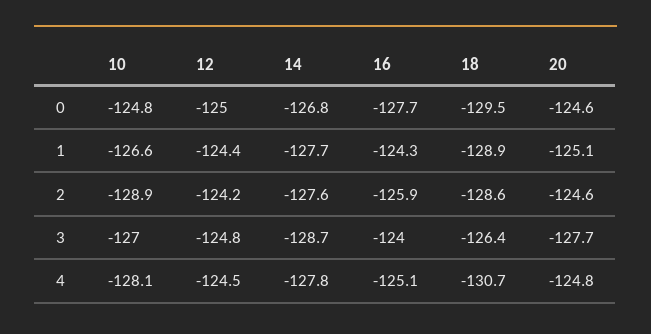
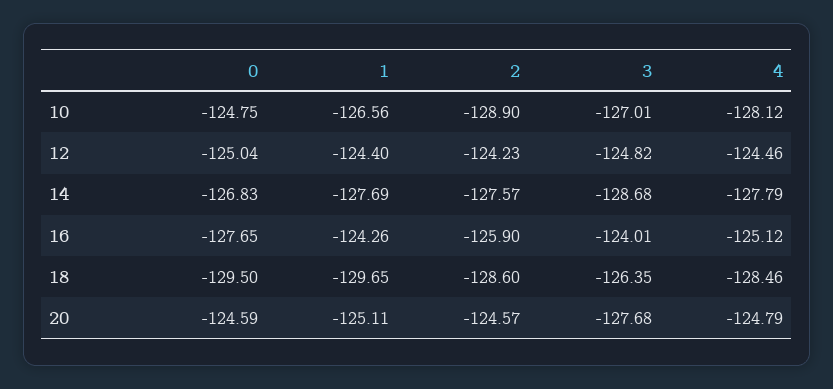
  {
    "10": {
      "0": -124.75,
      "1": -126.56,
      "2": -128.9,
      "3": -127.01,
      "4": -128.12
    },
    "12": {
      "0": -125.04,
      "1": -124.4,
      "2": -124.23,
      "3": -124.82,
      "4": -124.46
    },
    "14": {
      "0": -126.83,
      "1": -127.69,
      "2": -127.57,
      "3": -128.68,
      "4": -127.79
    },
    "16": {
      "0": -127.65,
      "1": -124.26,
      "2": -125.9,
      "3": -124.01,
      "4": -125.12
    },
    "18": {
      "0": -129.5,
-     "1": -128.9,
+     "1": -129.65,
      "2": -128.6,
      "3": -126.35,
-     "4": -130.7
+     "4": -128.46
    },
    "20": {
      "0": -124.59,
      "1": -125.11,
      "2": -124.57,
      "3": -127.68,
      "4": -124.79
    }
  }

